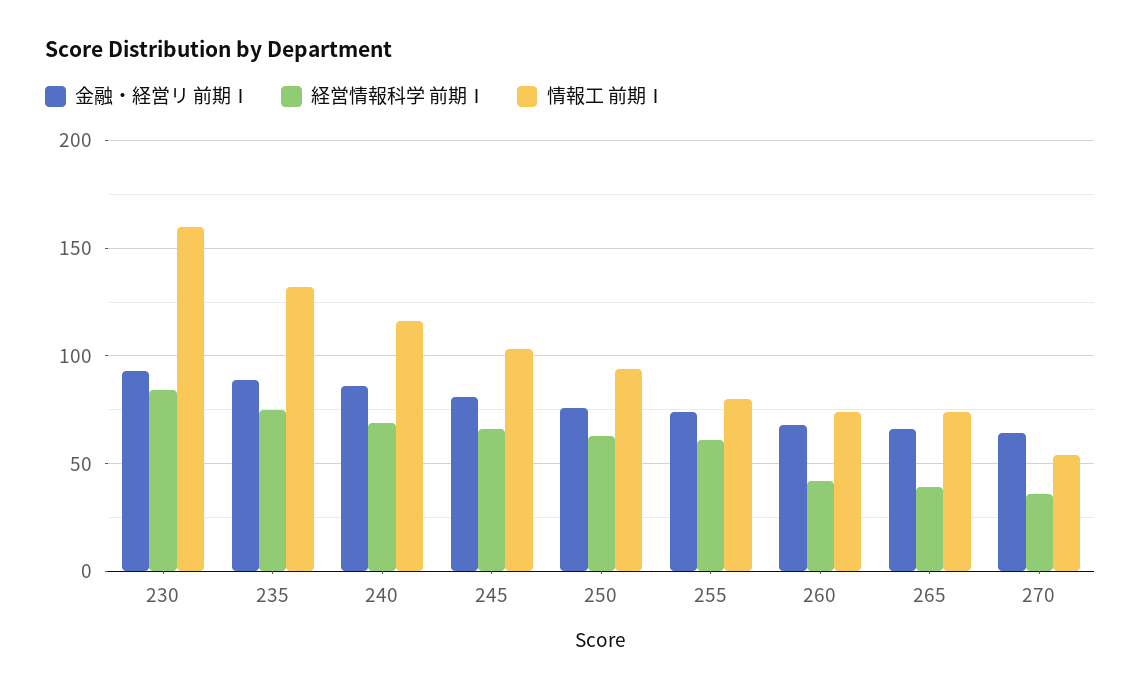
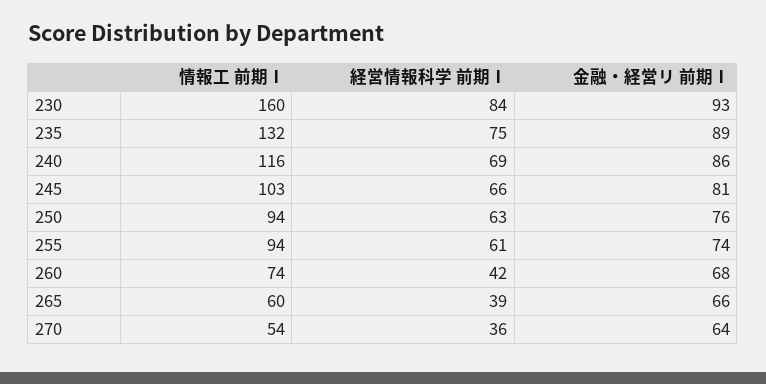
  {
    "金融・経営リ 前期Ⅰ": {
      "230": 93,
      "235": 89,
      "240": 86,
      "245": 81,
      "250": 76,
      "255": 74,
      "260": 68,
      "265": 66,
      "270": 64
    },
    "経営情報科学 前期Ⅰ": {
      "230": 84,
      "235": 75,
      "240": 69,
      "245": 66,
      "250": 63,
      "255": 61,
      "260": 42,
      "265": 39,
      "270": 36
    },
    "情報工 前期Ⅰ": {
      "230": 160,
      "235": 132,
      "240": 116,
      "245": 103,
      "250": 94,
-     "255": 80,
+     "255": 94,
      "260": 74,
-     "265": 75,
+     "265": 60,
      "270": 54
    }
  }

